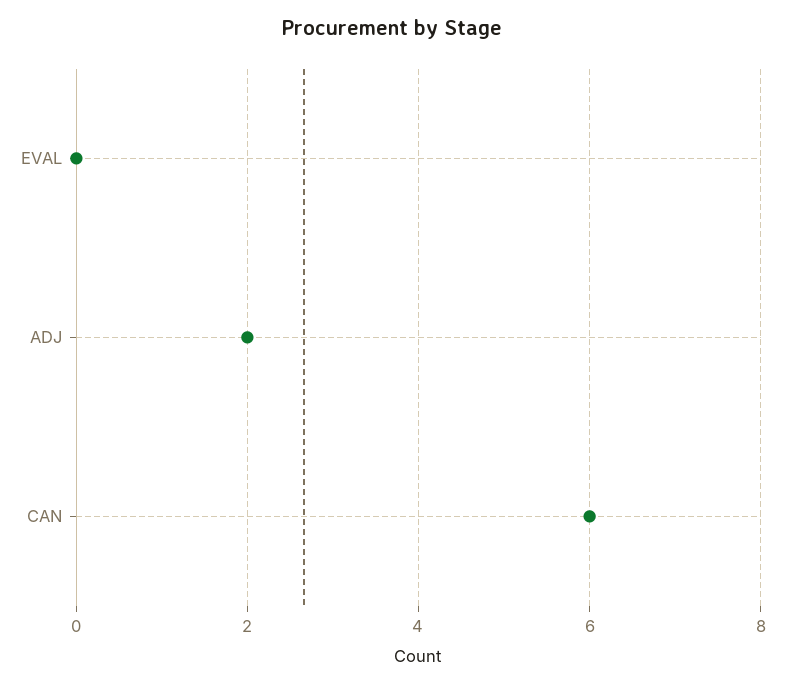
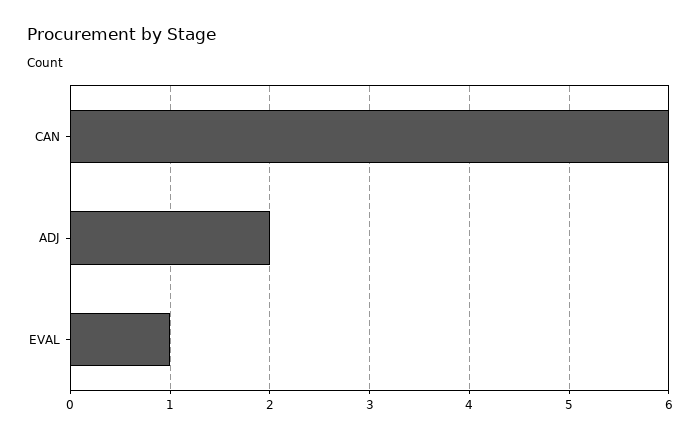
  {
-   "EVAL": 0,
+   "EVAL": 1,
    "ADJ": 2,
    "CAN": 6
  }

